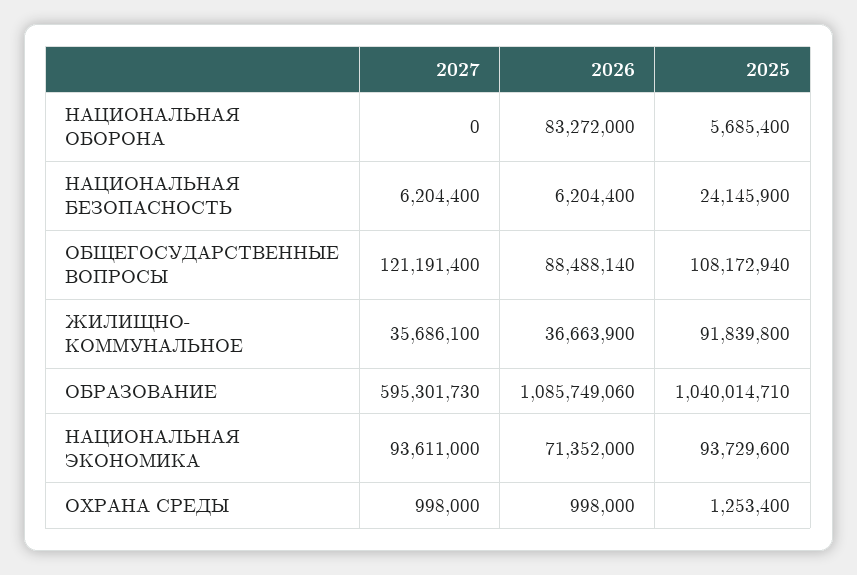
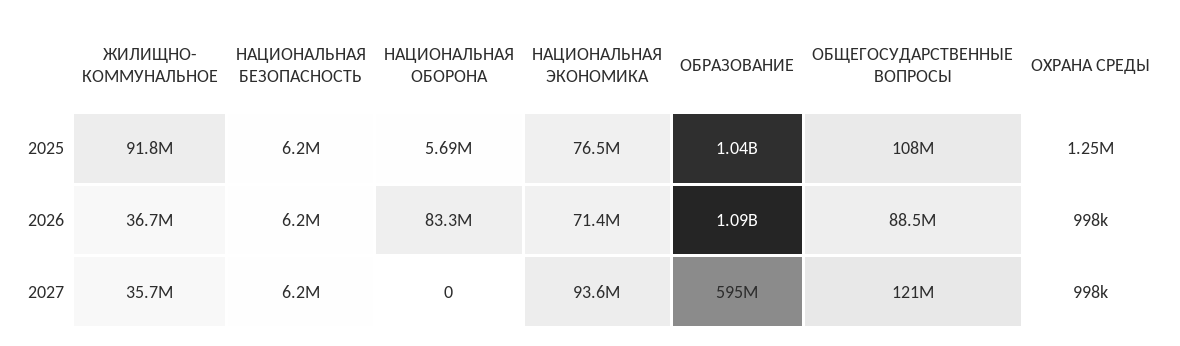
  {
    "2027": {
      "НАЦИОНАЛЬНАЯ ОБОРОНА": 0,
      "НАЦИОНАЛЬНАЯ БЕЗОПАСНОСТЬ": 6204400,
      "ОБЩЕГОСУДАРСТВЕННЫЕ ВОПРОСЫ": 121191400,
      "ЖИЛИЩНО- КОММУНАЛЬНОЕ": 35686100,
      "ОБРАЗОВАНИЕ": 595301730,
      "НАЦИОНАЛЬНАЯ ЭКОНОМИКА": 93611000,
      "ОХРАНА СРЕДЫ": 998000
    },
    "2026": {
      "НАЦИОНАЛЬНАЯ ОБОРОНА": 83272000,
      "НАЦИОНАЛЬНАЯ БЕЗОПАСНОСТЬ": 6204400,
      "ОБЩЕГОСУДАРСТВЕННЫЕ ВОПРОСЫ": 88488140,
      "ЖИЛИЩНО- КОММУНАЛЬНОЕ": 36663900,
      "ОБРАЗОВАНИЕ": 1085749060,
      "НАЦИОНАЛЬНАЯ ЭКОНОМИКА": 71352000,
      "ОХРАНА СРЕДЫ": 998000
    },
    "2025": {
      "НАЦИОНАЛЬНАЯ ОБОРОНА": 5685400,
-     "НАЦИОНАЛЬНАЯ БЕЗОПАСНОСТЬ": 24145900,
+     "НАЦИОНАЛЬНАЯ БЕЗОПАСНОСТЬ": 6200000,
      "ОБЩЕГОСУДАРСТВЕННЫЕ ВОПРОСЫ": 108172940,
      "ЖИЛИЩНО- КОММУНАЛЬНОЕ": 91839800,
      "ОБРАЗОВАНИЕ": 1040014710,
-     "НАЦИОНАЛЬНАЯ ЭКОНОМИКА": 93729600,
+     "НАЦИОНАЛЬНАЯ ЭКОНОМИКА": 76500000,
      "ОХРАНА СРЕДЫ": 1253400
    }
  }

